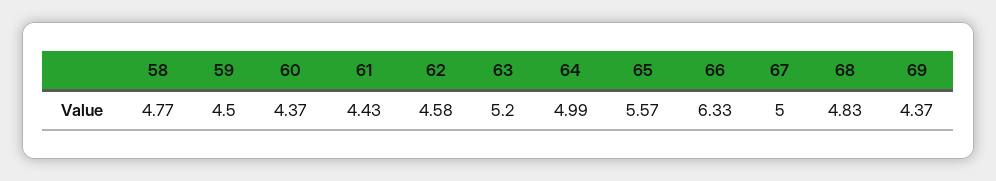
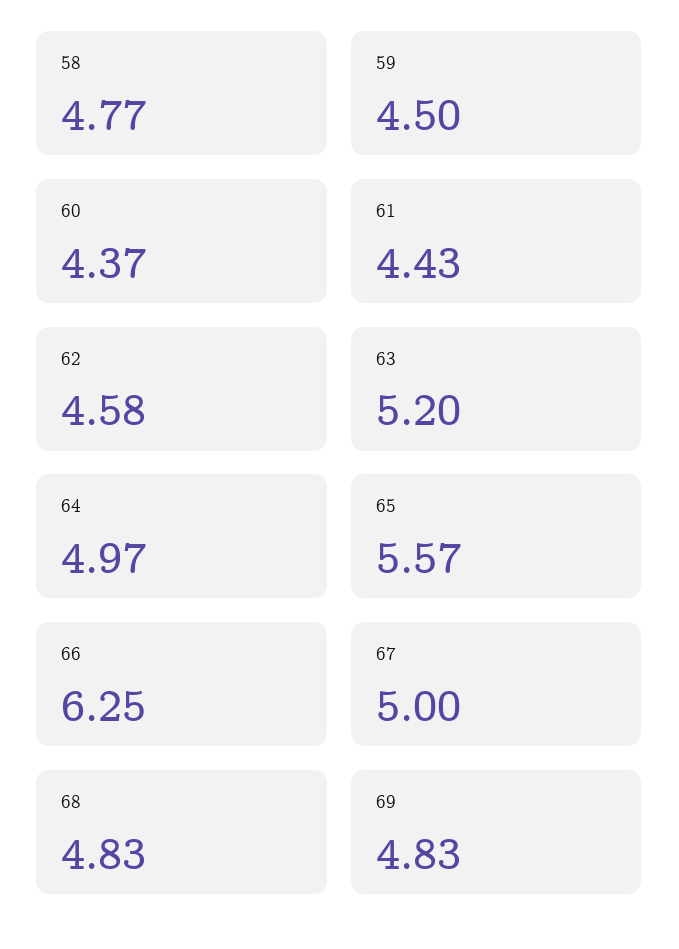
  {
    "58": 4.77,
    "59": 4.5,
    "60": 4.37,
    "61": 4.43,
    "62": 4.58,
    "63": 5.2,
-   "64": 4.99,
+   "64": 4.97,
    "65": 5.57,
-   "66": 6.33,
+   "66": 6.25,
    "67": 5,
    "68": 4.83,
-   "69": 4.37
+   "69": 4.83
  }

